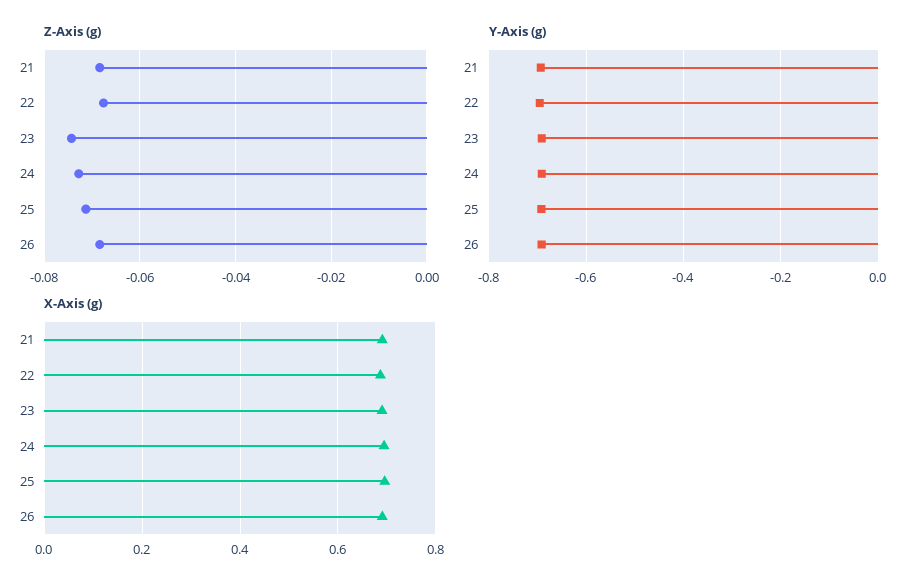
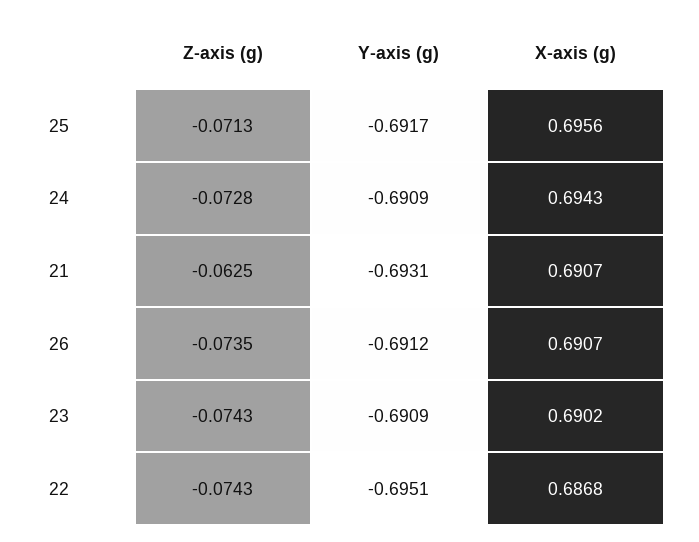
  {
    "Z-Axis (g)": {
-     "21": -0.068,
+     "21": -0.0625,
-     "22": -0.068,
+     "22": -0.0743,
      "23": -0.0743,
      "24": -0.0728,
      "25": -0.0713,
-     "26": -0.068
+     "26": -0.0735
    },
    "Y-Axis (g)": {
      "21": -0.6931,
      "22": -0.6951,
      "23": -0.6909,
      "24": -0.6909,
      "25": -0.6917,
      "26": -0.6912
    },
    "X-Axis (g)": {
      "21": 0.6907,
      "22": 0.6868,
      "23": 0.6902,
      "24": 0.6943,
      "25": 0.6956,
      "26": 0.6907
    }
  }

